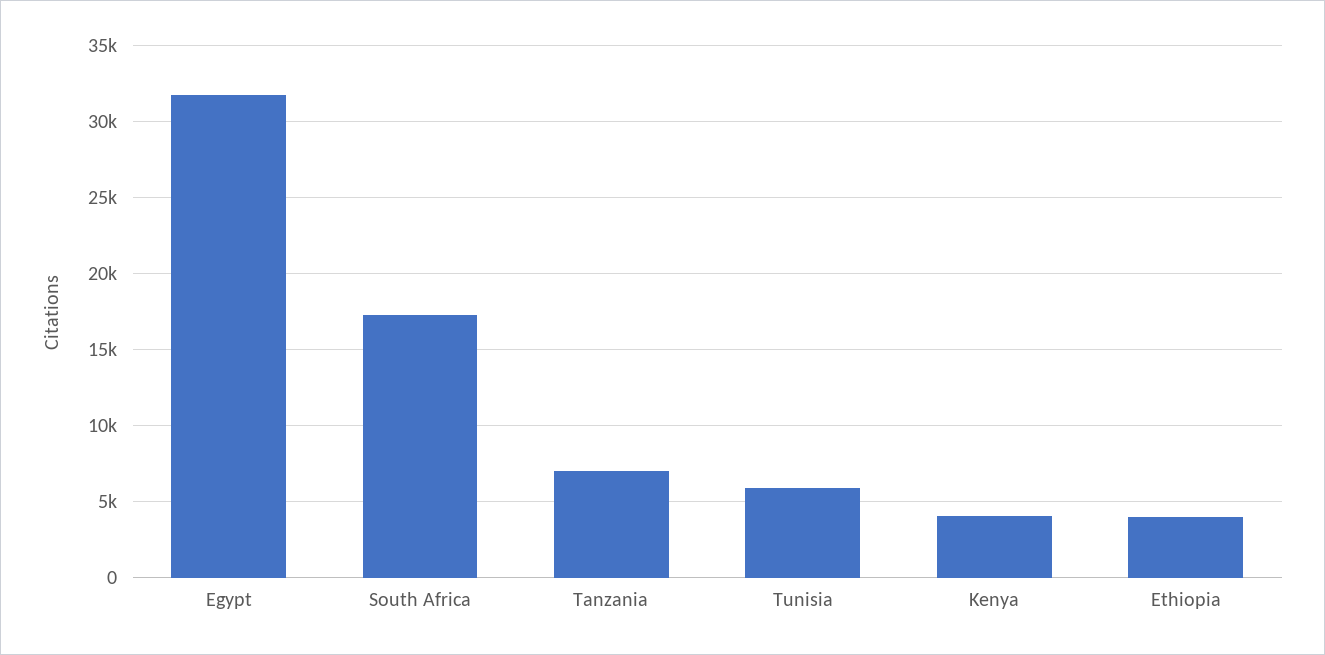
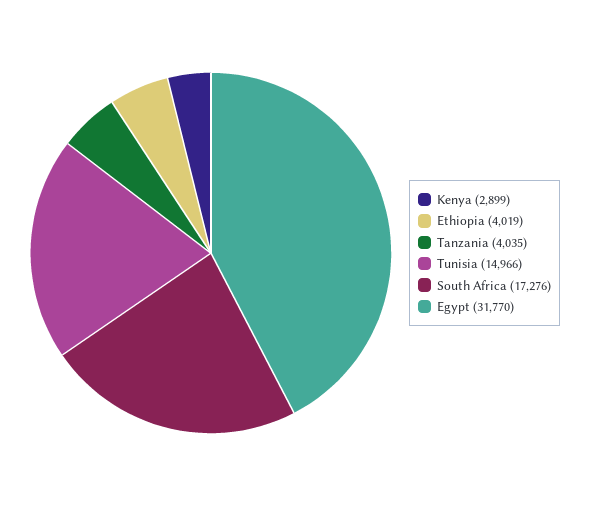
  {
    "Egypt": 31770,
    "South Africa": 17276,
-   "Tanzania": 7000,
+   "Tanzania": 4035,
-   "Tunisia": 6000,
+   "Tunisia": 14966,
-   "Kenya": 4000,
+   "Kenya": 2899,
    "Ethiopia": 4019
  }

